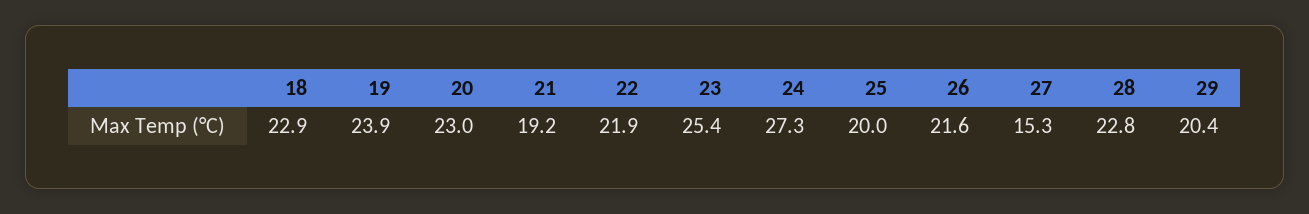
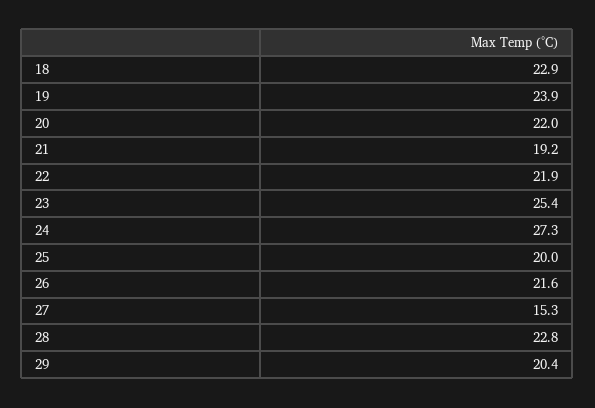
  {
    "18": 22.9,
    "19": 23.9,
-   "20": 23,
+   "20": 22,
    "21": 19.2,
    "22": 21.9,
    "23": 25.4,
    "24": 27.3,
    "25": 20,
    "26": 21.6,
    "27": 15.3,
    "28": 22.8,
    "29": 20.4
  }

